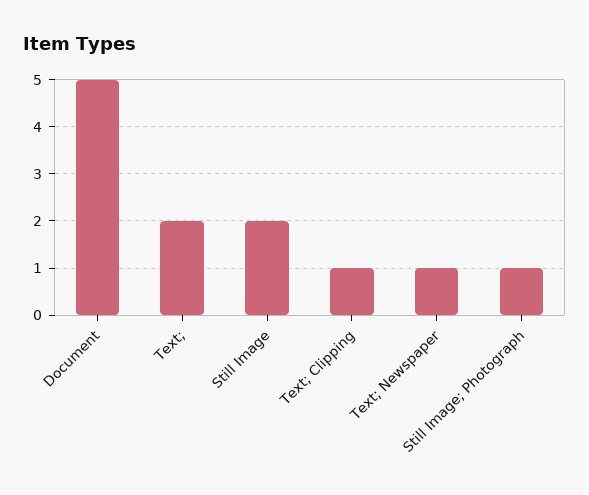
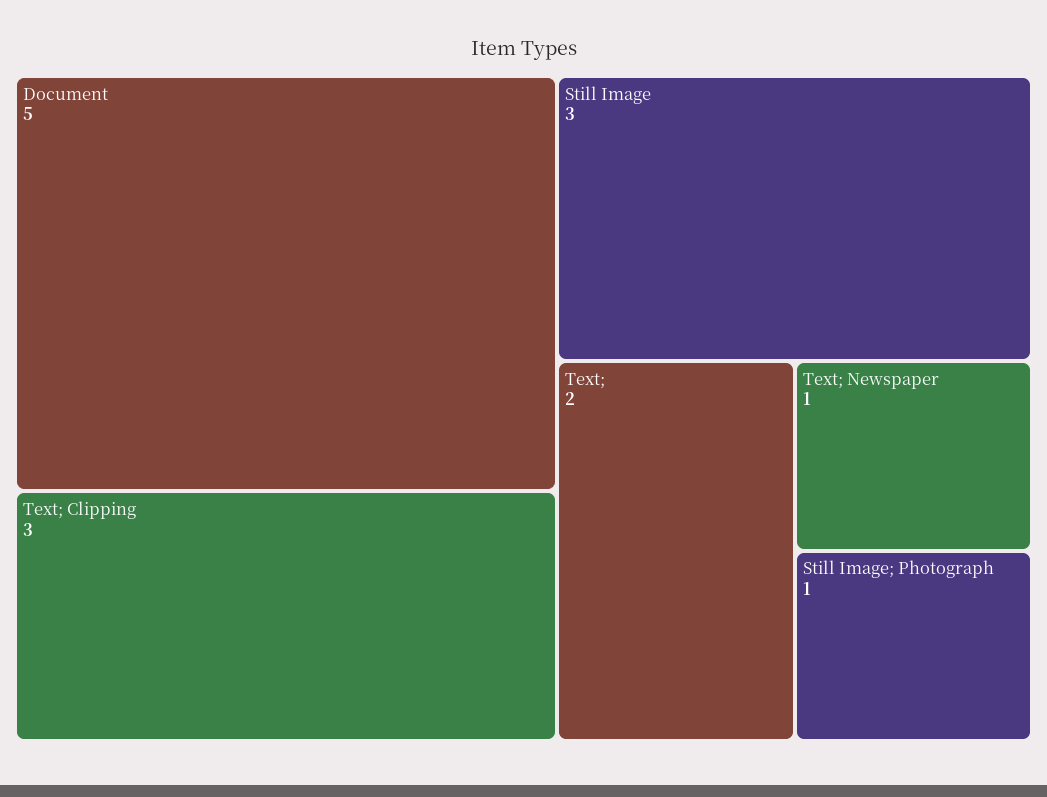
  {
    "Document": 5,
    "Text;": 2,
-   "Still Image": 2,
+   "Still Image": 3,
-   "Text; Clipping": 1,
+   "Text; Clipping": 3,
    "Text; Newspaper": 1,
    "Still Image; Photograph": 1
  }

